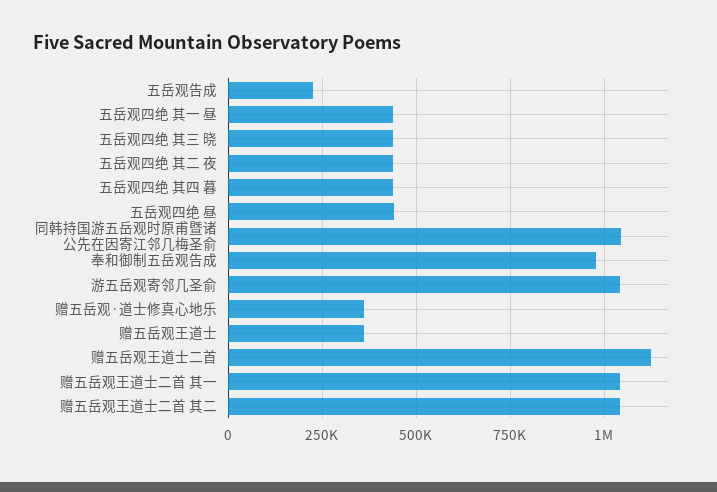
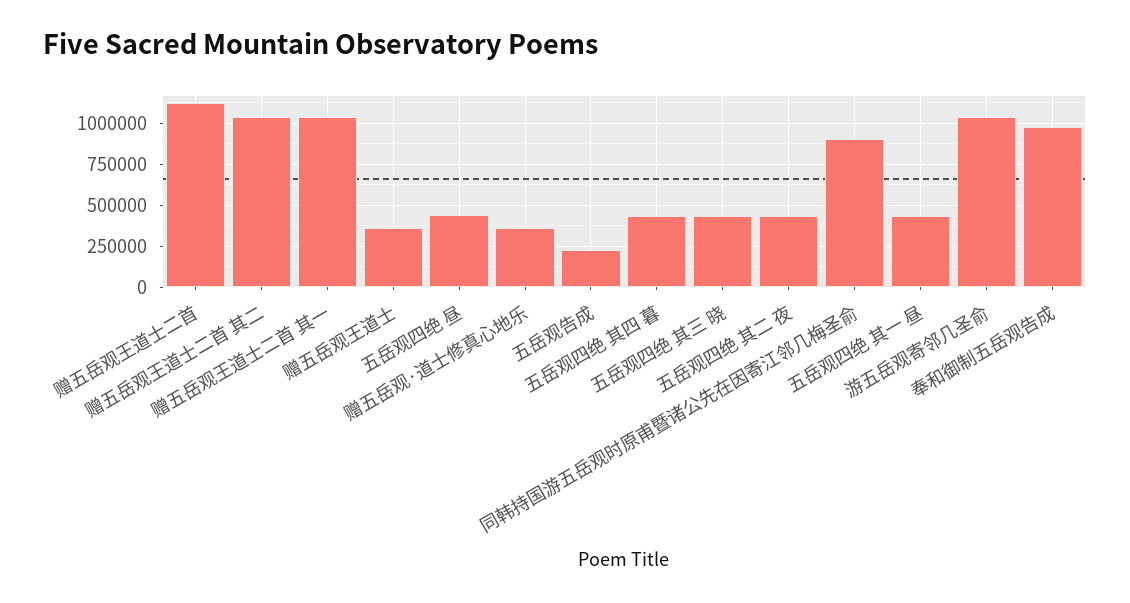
  {
    "五岳观告成": 225000,
    "五岳观四绝 其一 昼": 450000,
    "五岳观四绝 其三 晓": 450000,
    "五岳观四绝 其二 夜": 450000,
    "五岳观四绝 其四 暮": 450000,
    "五岳观四绝 昼": 450000,
-   "同韩持国游五岳观时原甫暨诸公先在因寄江邻几梅圣俞": 1050000,
+   "同韩持国游五岳观时原甫暨诸公先在因寄江邻几梅圣俞": 900000,
    "奉和御制五岳观告成": 975000,
    "游五岳观寄邻几圣俞": 1050000,
    "赠五岳观·道士修真心地乐": 350000,
    "赠五岳观王道士": 350000,
    "赠五岳观王道士二首": 1125000,
    "赠五岳观王道士二首 其一": 1050000,
    "赠五岳观王道士二首 其二": 1050000
  }

